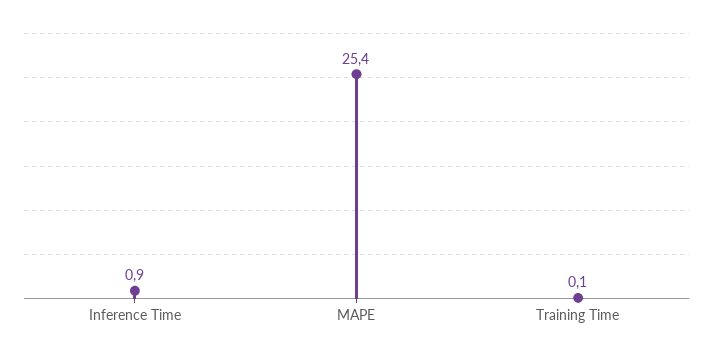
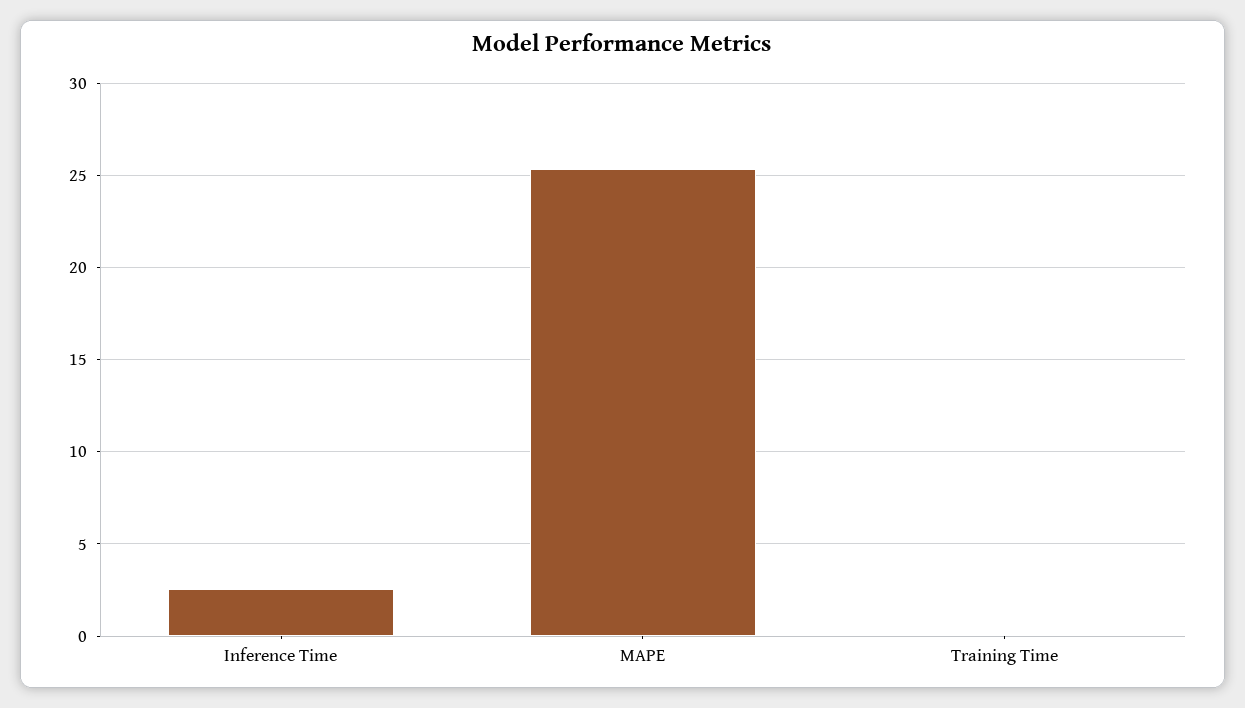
  {
-   "Inference Time": 0.9,
+   "Inference Time": 2.5,
    "MAPE": 25.4,
    "Training Time": 0.1
  }

